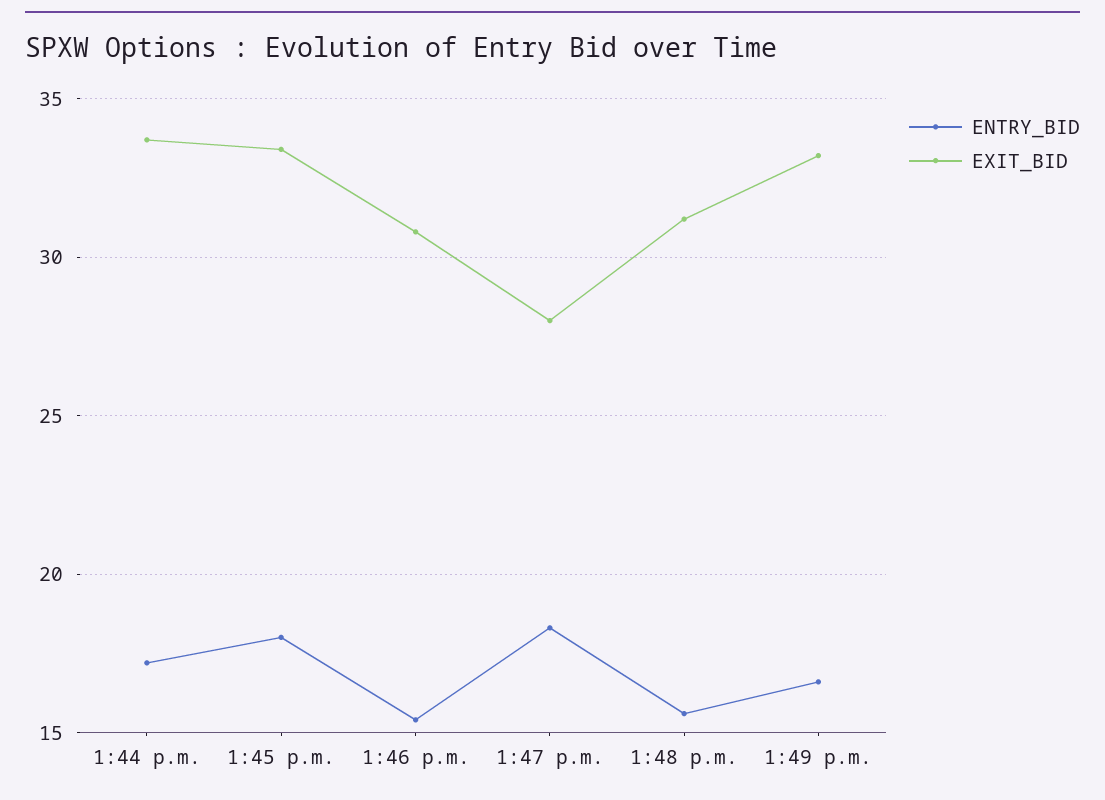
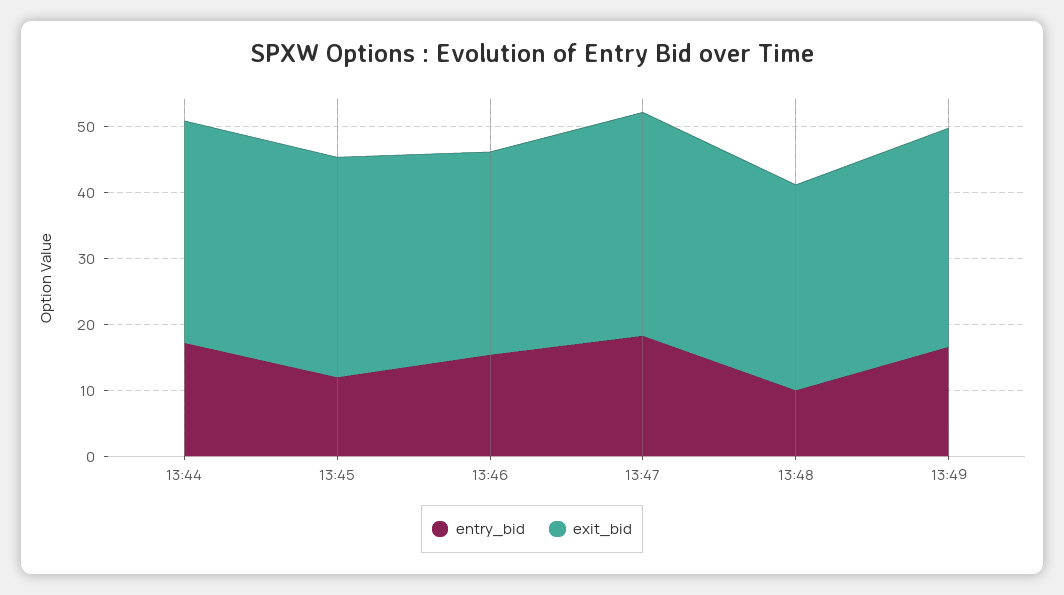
  {
    "ENTRY_BID": {
      "1:44 p.m.": 17,
-     "1:45 p.m.": 18,
+     "1:45 p.m.": 12,
      "1:46 p.m.": 15.5,
      "1:47 p.m.": 18.5,
-     "1:48 p.m.": 15.5,
+     "1:48 p.m.": 10,
      "1:49 p.m.": 16.5
    },
    "EXIT_BID": {
      "1:44 p.m.": 33.5,
      "1:45 p.m.": 33.5,
      "1:46 p.m.": 31,
-     "1:47 p.m.": 28,
+     "1:47 p.m.": 34,
      "1:48 p.m.": 31,
      "1:49 p.m.": 33
    }
  }

